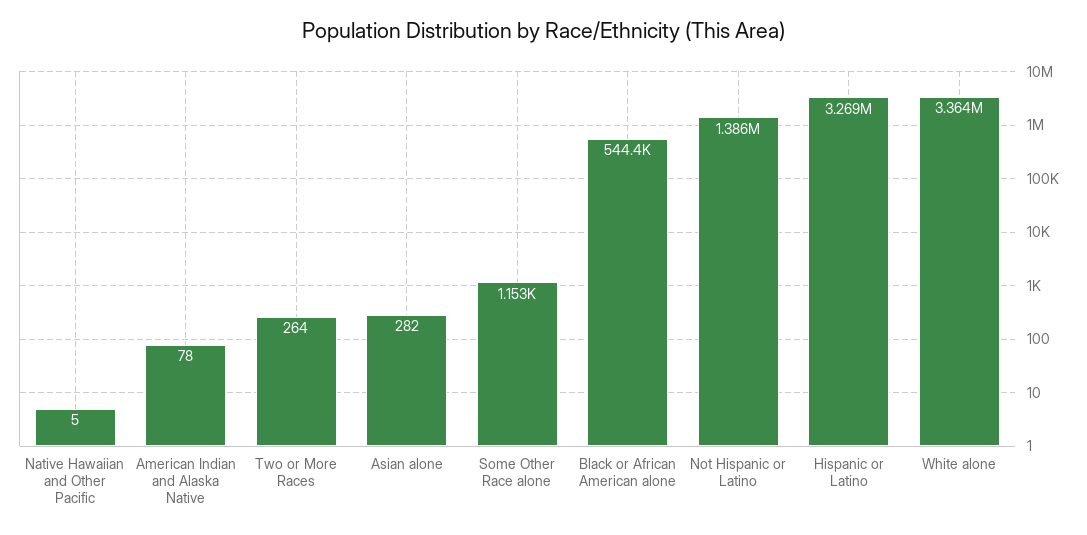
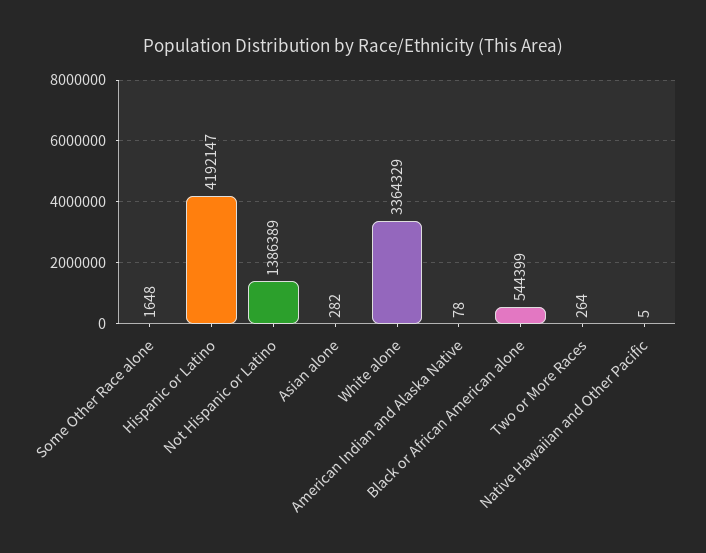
  {
    "Native Hawaiian and Other Pacific": 5,
    "American Indian and Alaska Native": 78,
    "Two or More Races": 264,
    "Asian alone": 282,
-   "Some Other Race alone": 1153,
+   "Some Other Race alone": 1648,
    "Black or African American alone": 544399,
    "Not Hispanic or Latino": 1386389,
-   "Hispanic or Latino": 3269000,
+   "Hispanic or Latino": 4192147,
    "White alone": 3364329
  }

